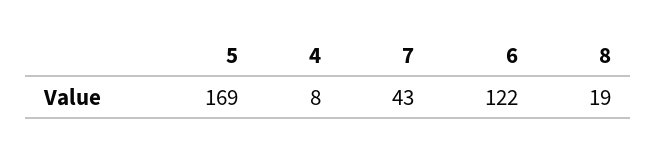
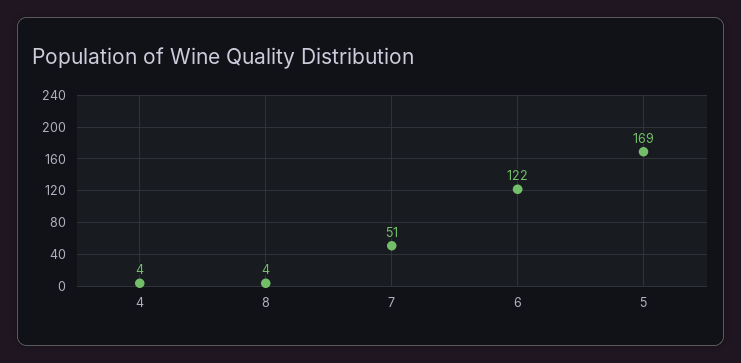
  {
    "5": 169,
-   "4": 8,
+   "4": 4,
-   "7": 43,
+   "7": 51,
    "6": 122,
-   "8": 19
+   "8": 4
  }

